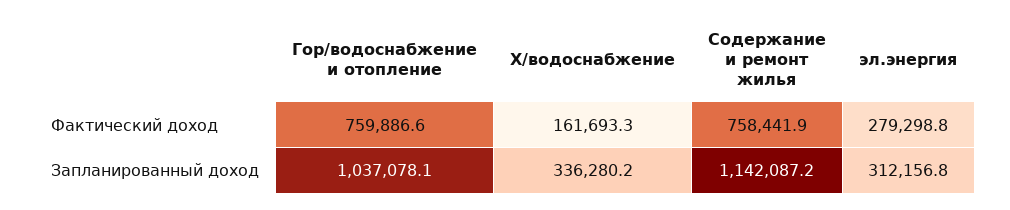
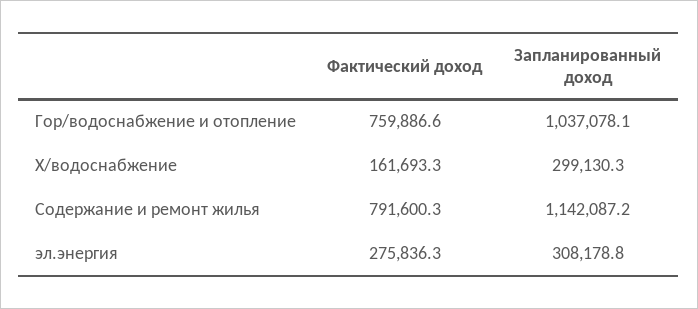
  {
    "Гор/водоснабжение и отопление": {
      "Фактический доход": 759886.6,
      "Запланированный доход": 1037078.1
    },
    "Х/водоснабжение": {
      "Фактический доход": 161693.3,
-     "Запланированный доход": 336280.2
+     "Запланированный доход": 299130.3
    },
    "Содержание и ремонт жилья": {
-     "Фактический доход": 758441.9,
+     "Фактический доход": 791600.3,
      "Запланированный доход": 1142087.2
    },
    "эл.энергия": {
-     "Фактический доход": 279298.8,
+     "Фактический доход": 275836.3,
-     "Запланированный доход": 312156.8
+     "Запланированный доход": 308178.8
    }
  }

